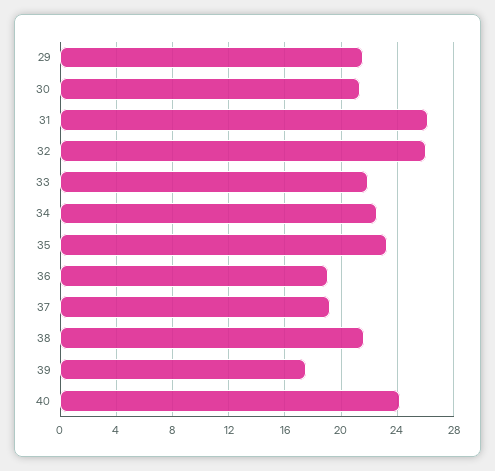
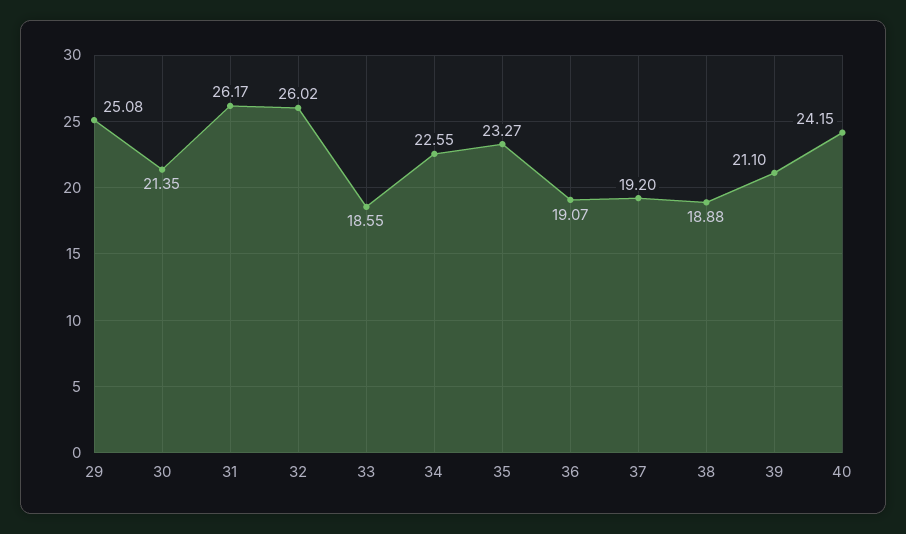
  {
-   "29": 21.5,
+   "29": 25.08,
    "30": 21.35,
    "31": 26.17,
    "32": 26.02,
-   "33": 22,
+   "33": 18.55,
    "34": 22.55,
    "35": 23.27,
    "36": 19.07,
    "37": 19.2,
-   "38": 21.5,
+   "38": 18.88,
-   "39": 17.5,
+   "39": 21.1,
    "40": 24.15
  }

